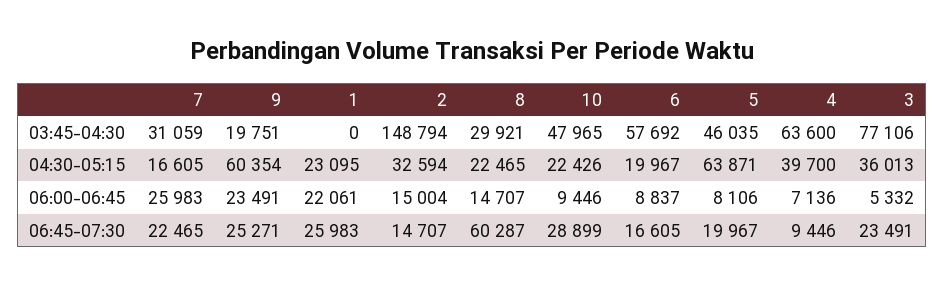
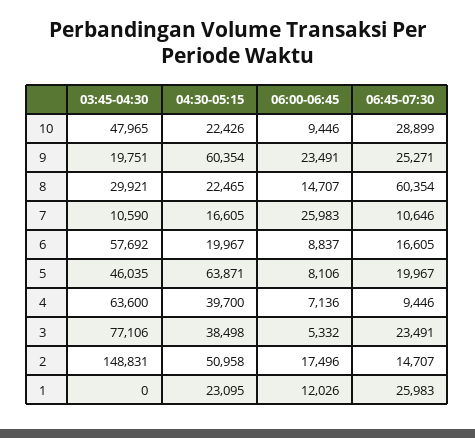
  {
    "7": {
-     "03:45-04:30": 31059,
+     "03:45-04:30": 10590,
      "04:30-05:15": 16605,
      "06:00-06:45": 25983,
-     "06:45-07:30": 22465
+     "06:45-07:30": 10646
    },
    "9": {
      "03:45-04:30": 19751,
      "04:30-05:15": 60354,
      "06:00-06:45": 23491,
      "06:45-07:30": 25271
    },
    "1": {
      "03:45-04:30": 0,
      "04:30-05:15": 23095,
-     "06:00-06:45": 22061,
+     "06:00-06:45": 12026,
      "06:45-07:30": 25983
    },
    "2": {
-     "03:45-04:30": 148794,
+     "03:45-04:30": 148831,
-     "04:30-05:15": 32594,
+     "04:30-05:15": 50958,
-     "06:00-06:45": 15004,
+     "06:00-06:45": 17496,
      "06:45-07:30": 14707
    },
    "8": {
      "03:45-04:30": 29921,
      "04:30-05:15": 22465,
      "06:00-06:45": 14707,
-     "06:45-07:30": 60287
+     "06:45-07:30": 60354
    },
    "10": {
      "03:45-04:30": 47965,
      "04:30-05:15": 22426,
      "06:00-06:45": 9446,
      "06:45-07:30": 28899
    },
    "6": {
      "03:45-04:30": 57692,
      "04:30-05:15": 19967,
      "06:00-06:45": 8837,
      "06:45-07:30": 16605
    },
    "5": {
      "03:45-04:30": 46035,
      "04:30-05:15": 63871,
      "06:00-06:45": 8106,
      "06:45-07:30": 19967
    },
    "4": {
      "03:45-04:30": 63600,
      "04:30-05:15": 39700,
      "06:00-06:45": 7136,
      "06:45-07:30": 9446
    },
    "3": {
      "03:45-04:30": 77106,
-     "04:30-05:15": 36013,
+     "04:30-05:15": 38498,
      "06:00-06:45": 5332,
      "06:45-07:30": 23491
    }
  }

